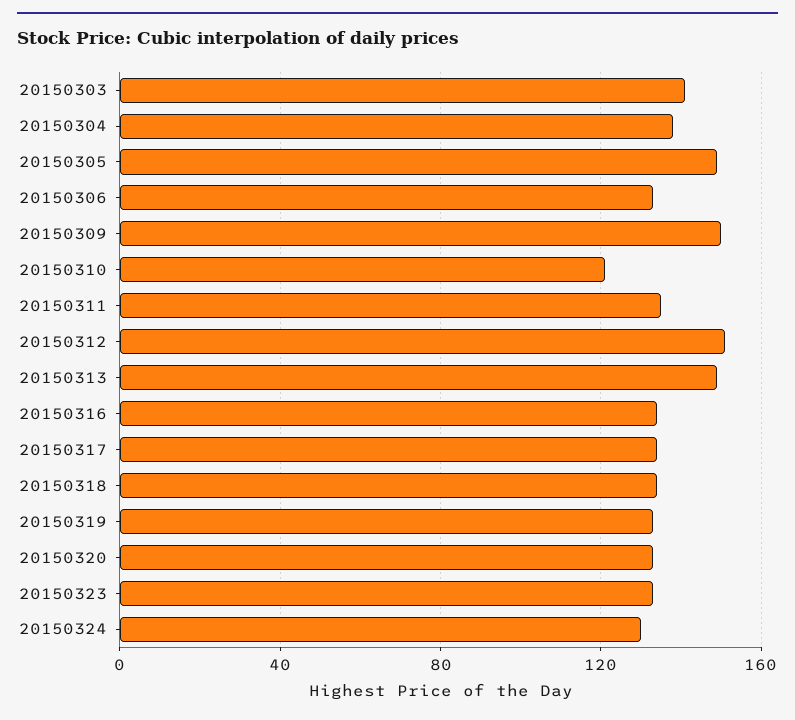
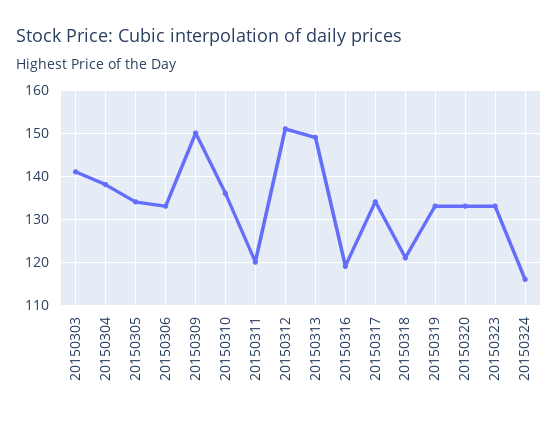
  {
    "20150303": 140,
    "20150304": 140,
-   "20150305": 150,
+   "20150305": 135,
    "20150306": 135,
    "20150309": 150,
-   "20150310": 120,
+   "20150310": 135,
-   "20150311": 135,
+   "20150311": 120,
    "20150312": 150,
    "20150313": 150,
-   "20150316": 135,
+   "20150316": 120,
    "20150317": 135,
-   "20150318": 135,
+   "20150318": 120,
    "20150319": 135,
    "20150320": 135,
    "20150323": 135,
-   "20150324": 130
+   "20150324": 115
  }

